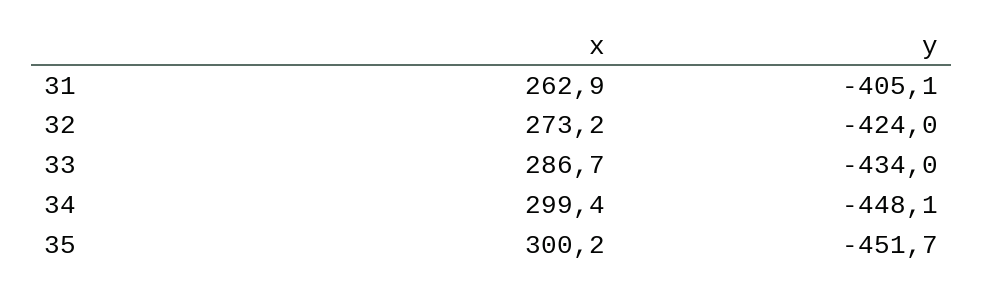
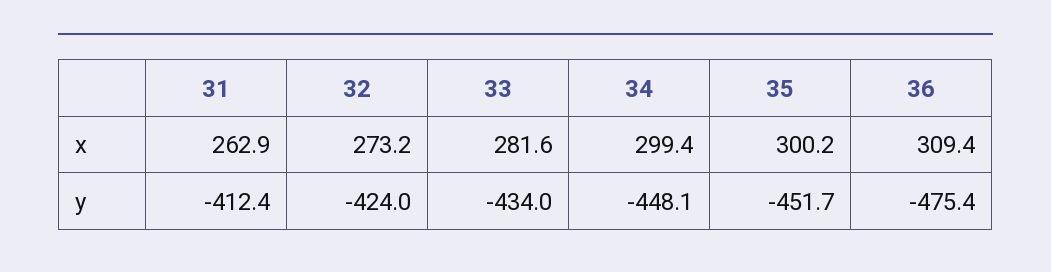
  {
    "x": {
      "31": 262.9,
      "32": 273.2,
-     "33": 286.7,
+     "33": 281.6,
      "34": 299.4,
-     "35": 300.2
+     "35": 300.2,
+     "36": 309.4
    },
    "y": {
-     "31": -405.1,
+     "31": -412.4,
      "32": -424,
      "33": -434,
      "34": -448.1,
-     "35": -451.7
+     "35": -451.7,
+     "36": -475.4
    }
  }

